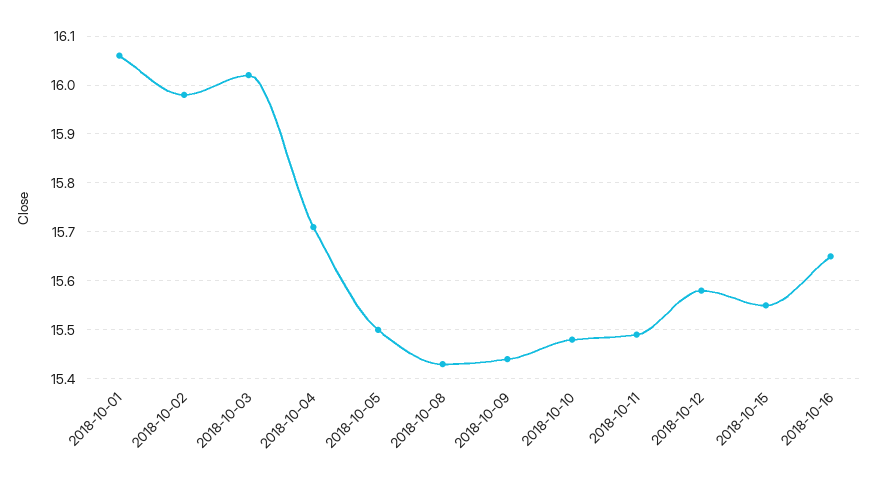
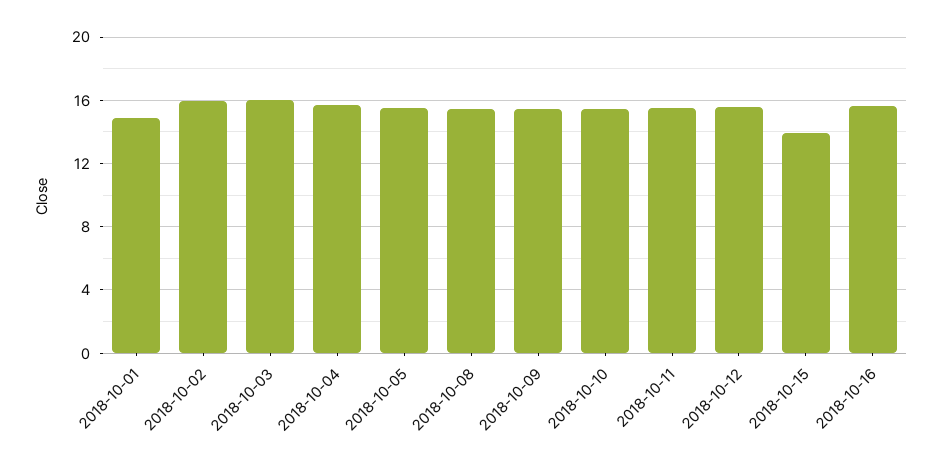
  {
-   "2018-10-01": 16.05,
+   "2018-10-01": 15,
    "2018-10-02": 16,
    "2018-10-03": 16,
    "2018-10-04": 15.7,
    "2018-10-05": 15.5,
    "2018-10-08": 15.45,
    "2018-10-09": 15.45,
    "2018-10-10": 15.5,
    "2018-10-11": 15.5,
    "2018-10-12": 15.6,
-   "2018-10-15": 15.55,
+   "2018-10-15": 14,
    "2018-10-16": 15.65
  }

